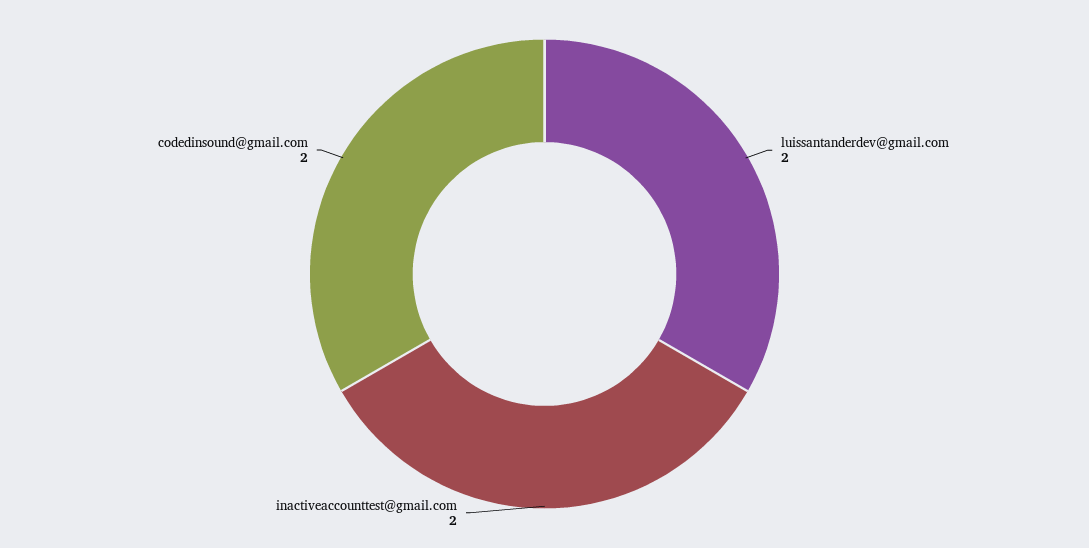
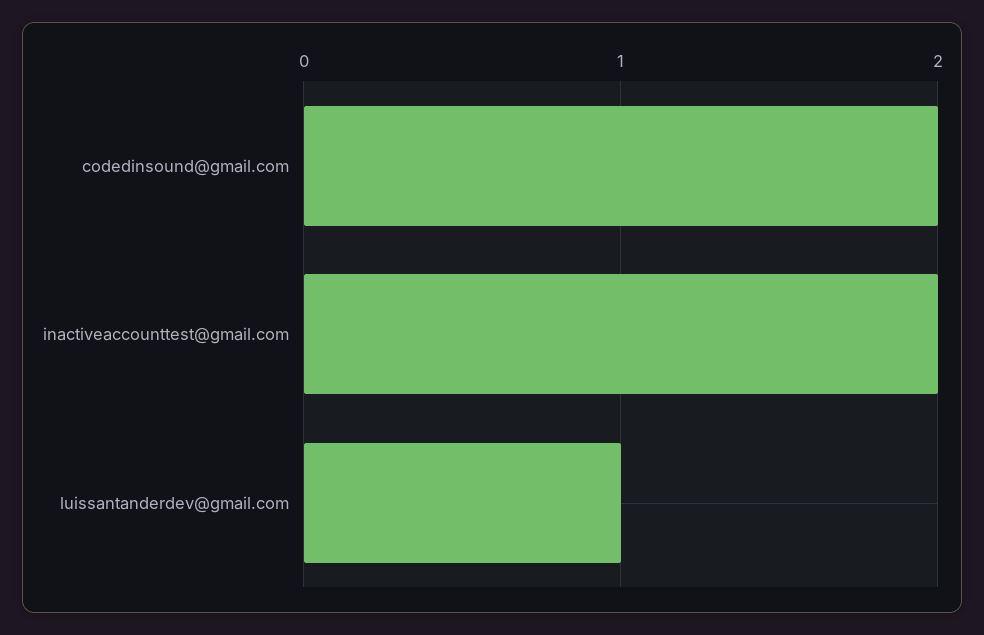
  {
-   "luissantanderdev@gmail.com": 2,
+   "luissantanderdev@gmail.com": 1,
    "inactiveaccounttest@gmail.com": 2,
    "codedinsound@gmail.com": 2
  }

